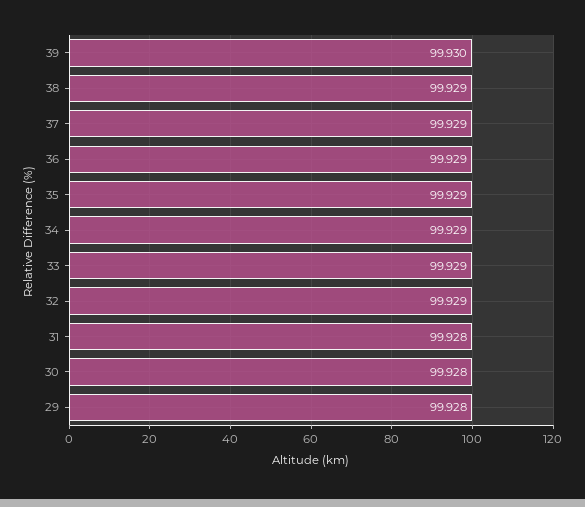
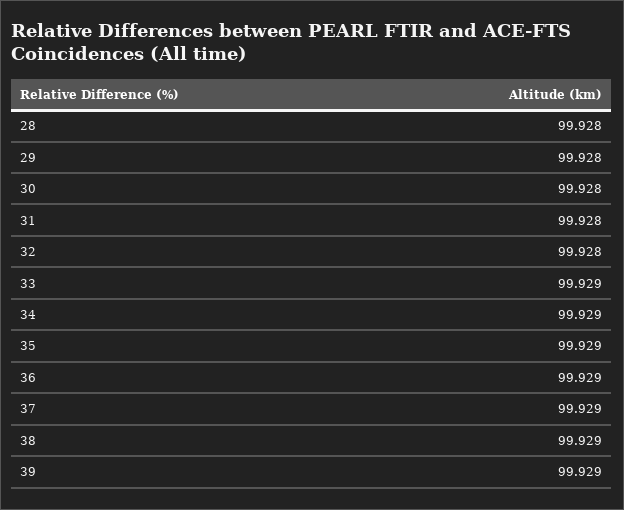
  {
-   "39": 99.93,
+   "39": 99.929,
    "38": 99.929,
    "37": 99.929,
    "36": 99.929,
    "35": 99.929,
    "34": 99.929,
    "33": 99.929,
-   "32": 99.929,
+   "32": 99.928,
    "31": 99.928,
    "30": 99.928,
-   "29": 99.928
+   "29": 99.928,
+   "28": 99.928
  }

